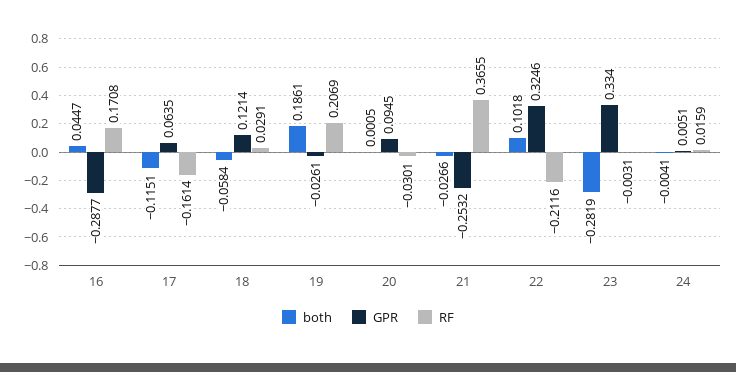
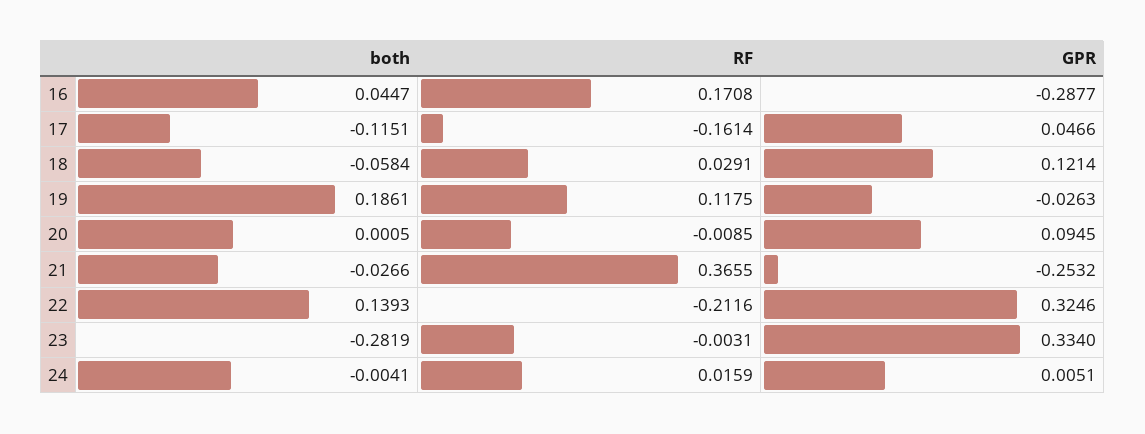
  {
    "both": {
      "16": 0.0447,
      "17": -0.1151,
      "18": -0.0584,
      "19": 0.1861,
      "20": 0.0005,
      "21": -0.0266,
-     "22": 0.1018,
+     "22": 0.1393,
      "23": -0.2819,
      "24": -0.0041
    },
    "GPR": {
      "16": -0.2877,
-     "17": 0.0635,
+     "17": 0.0466,
      "18": 0.1214,
-     "19": -0.0261,
+     "19": -0.0263,
      "20": 0.0945,
      "21": -0.2532,
      "22": 0.3246,
      "23": 0.334,
      "24": 0.0051
    },
    "RF": {
      "16": 0.1708,
      "17": -0.1614,
      "18": 0.0291,
-     "19": 0.2069,
+     "19": 0.1175,
-     "20": -0.0301,
+     "20": -0.0085,
      "21": 0.3655,
      "22": -0.2116,
      "23": -0.0031,
      "24": 0.0159
    }
  }

